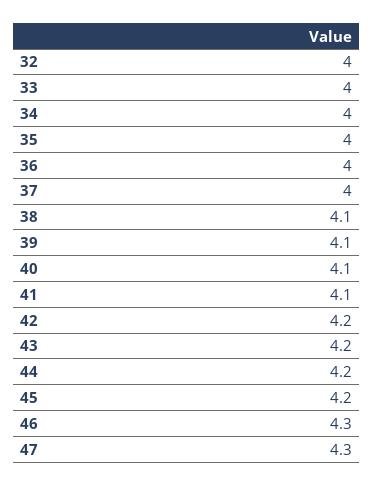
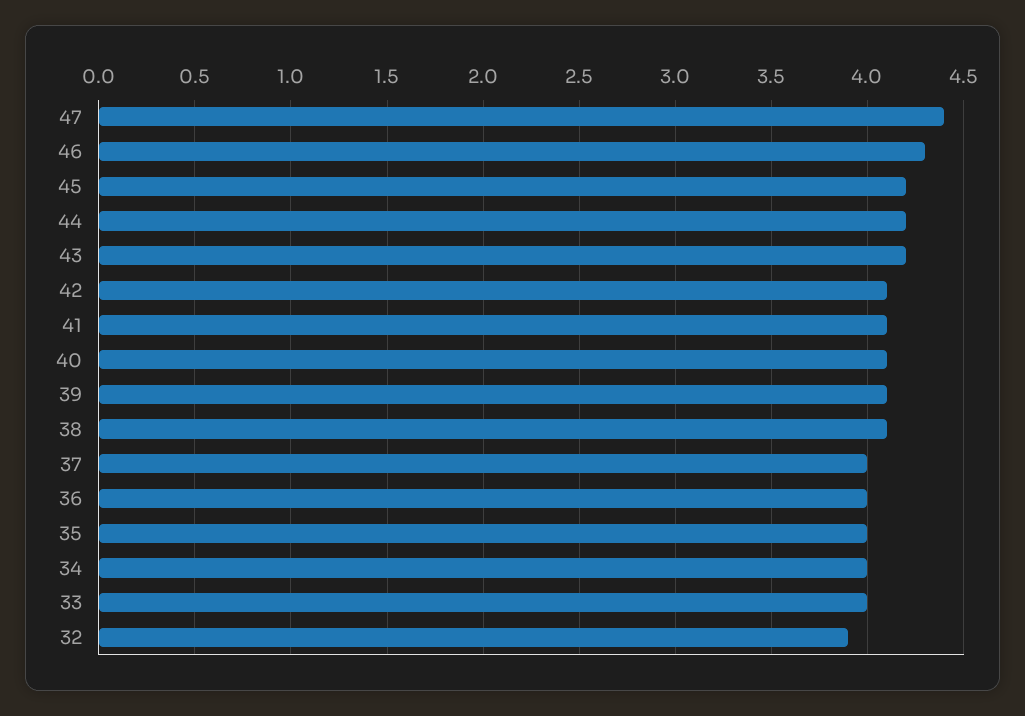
  {
-   "32": 4,
+   "32": 3.9,
    "33": 4,
    "34": 4,
    "35": 4,
    "36": 4,
    "37": 4,
    "38": 4.1,
    "39": 4.1,
    "40": 4.1,
    "41": 4.1,
-   "42": 4.2,
+   "42": 4.1,
    "43": 4.2,
    "44": 4.2,
    "45": 4.2,
    "46": 4.3,
-   "47": 4.3
+   "47": 4.4
  }

